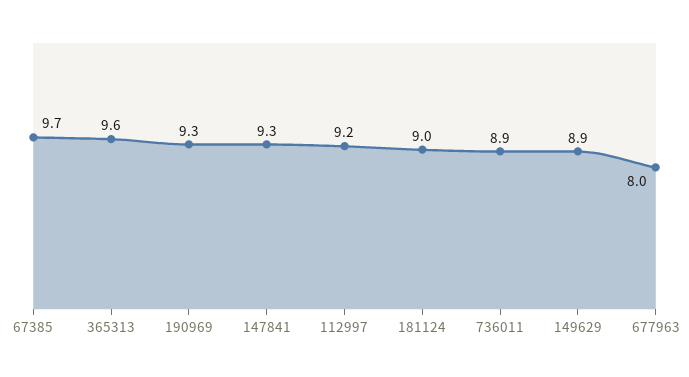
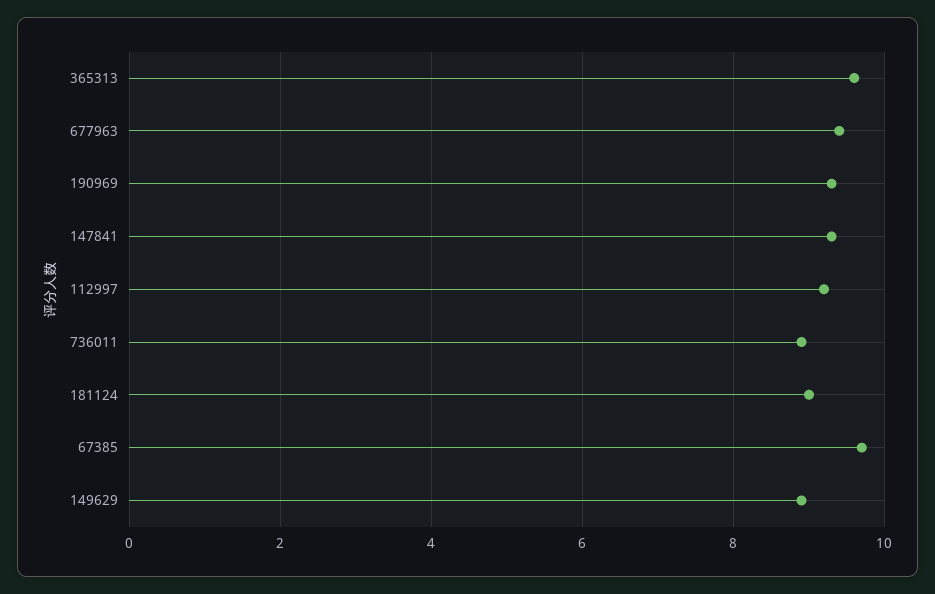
  {
    "67385": 9.7,
    "365313": 9.6,
    "190969": 9.3,
    "147841": 9.3,
    "112997": 9.2,
    "181124": 9,
    "736011": 8.9,
    "149629": 8.9,
-   "677963": 8
+   "677963": 9.5
  }

